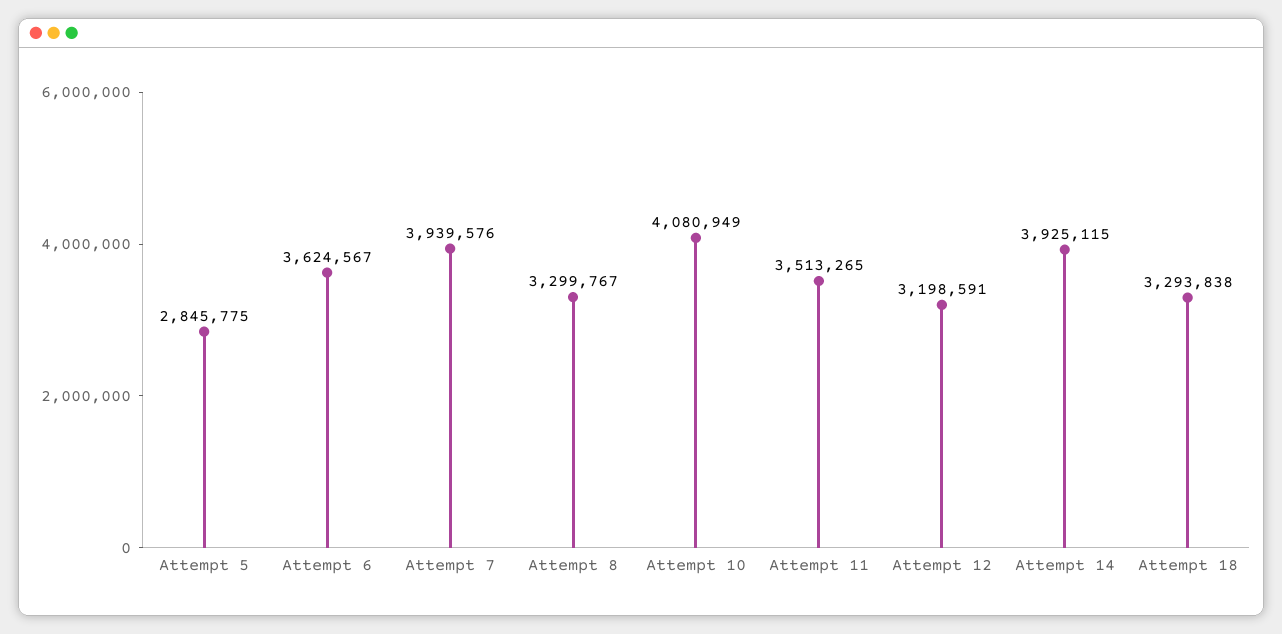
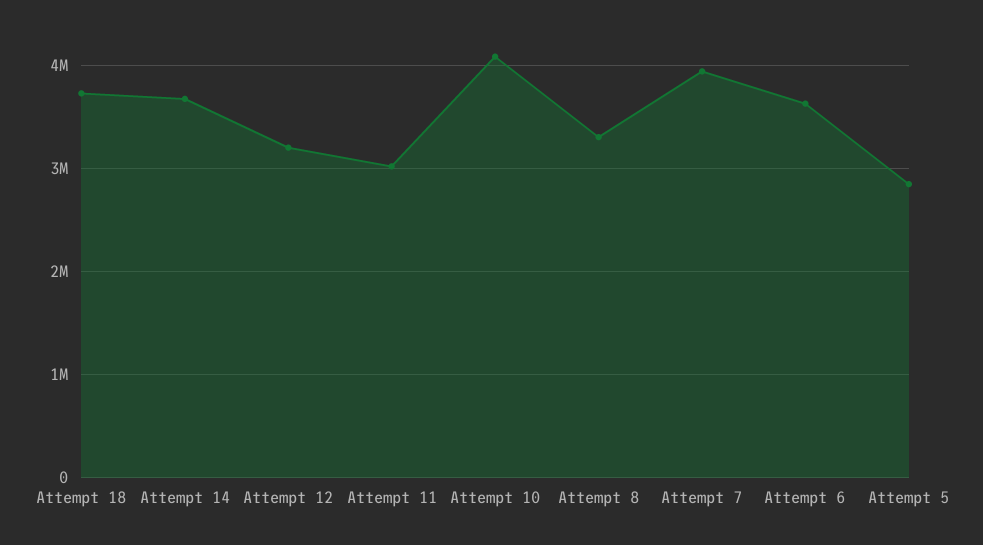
  {
    "Attempt 5": 2845775,
    "Attempt 6": 3624567,
    "Attempt 7": 3939576,
    "Attempt 8": 3299767,
    "Attempt 10": 4080949,
-   "Attempt 11": 3513265,
+   "Attempt 11": 3000000,
    "Attempt 12": 3198591,
-   "Attempt 14": 3925115,
+   "Attempt 14": 3700000,
-   "Attempt 18": 3293838
+   "Attempt 18": 3700000
  }

